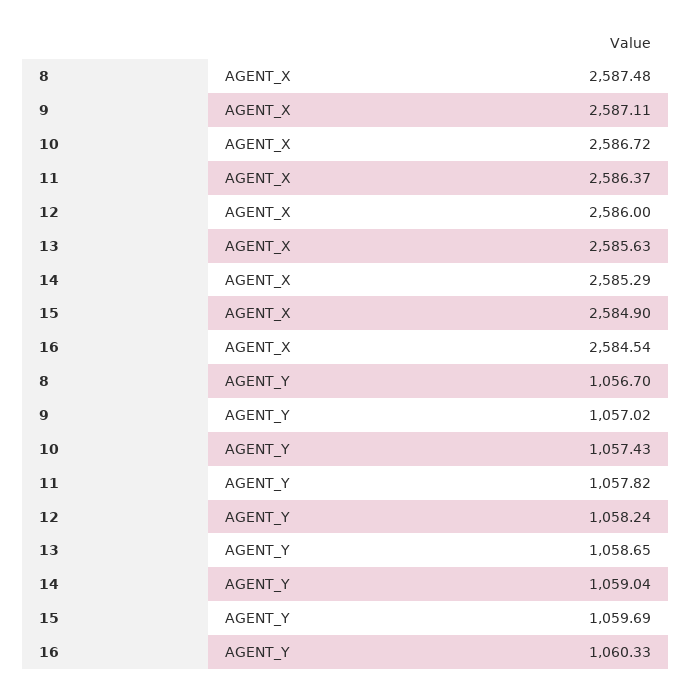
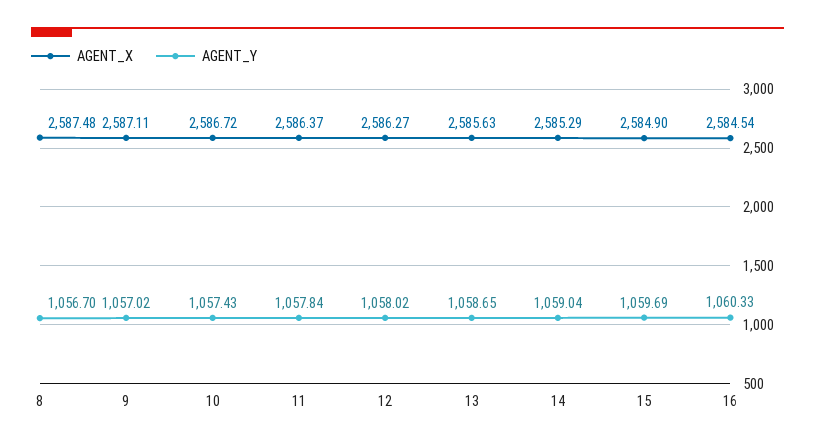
  {
    "AGENT_X": {
      "8": 2587.48,
      "9": 2587.11,
      "10": 2586.72,
      "11": 2586.37,
-     "12": 2586,
+     "12": 2586.27,
      "13": 2585.63,
      "14": 2585.29,
      "15": 2584.9,
      "16": 2584.54
    },
    "AGENT_Y": {
      "8": 1056.7,
      "9": 1057.02,
      "10": 1057.43,
-     "11": 1057.82,
+     "11": 1057.84,
-     "12": 1058.24,
+     "12": 1058.02,
      "13": 1058.65,
      "14": 1059.04,
      "15": 1059.69,
      "16": 1060.33
    }
  }

